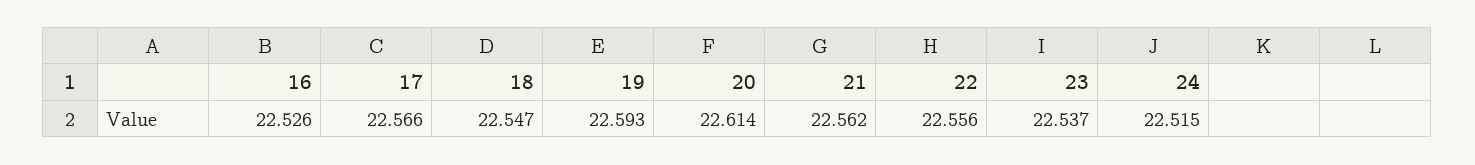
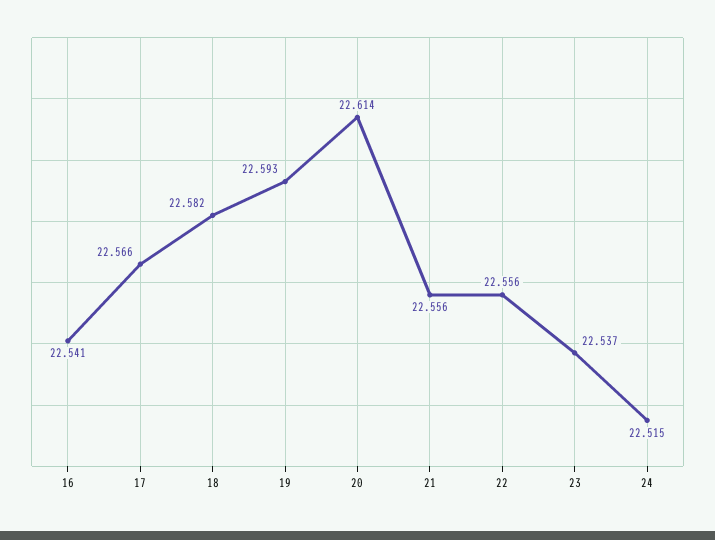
  {
-   "16": 22.526,
+   "16": 22.541,
    "17": 22.566,
-   "18": 22.547,
+   "18": 22.582,
    "19": 22.593,
    "20": 22.614,
-   "21": 22.562,
+   "21": 22.556,
    "22": 22.556,
    "23": 22.537,
    "24": 22.515
  }

